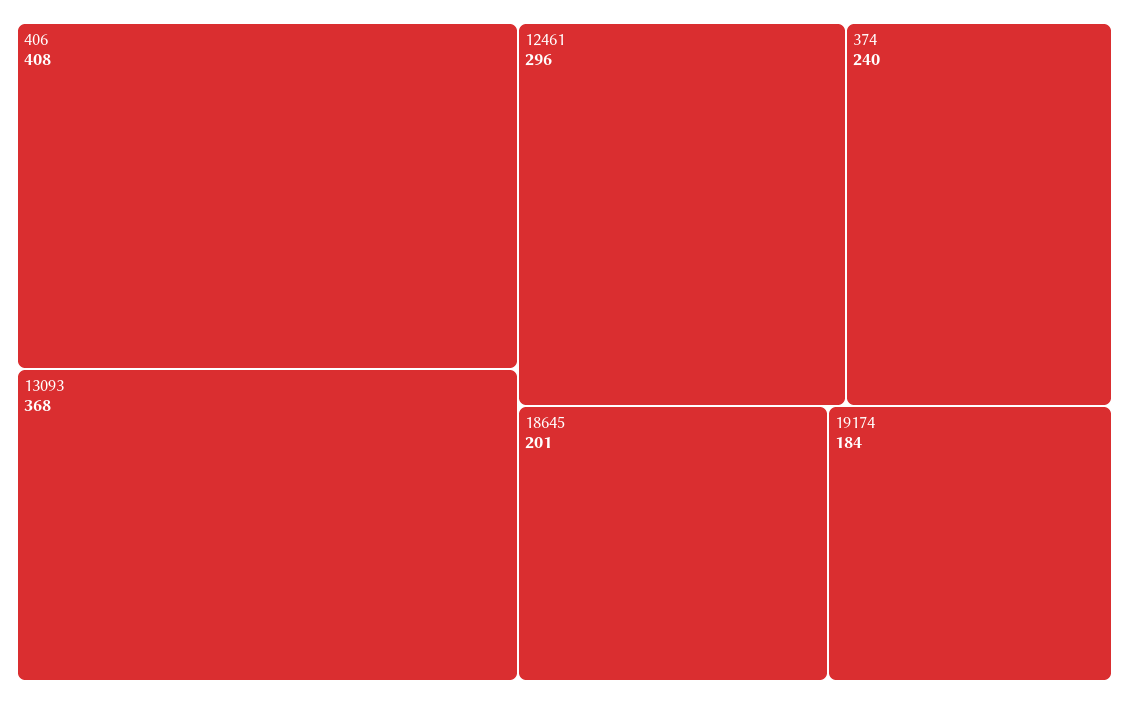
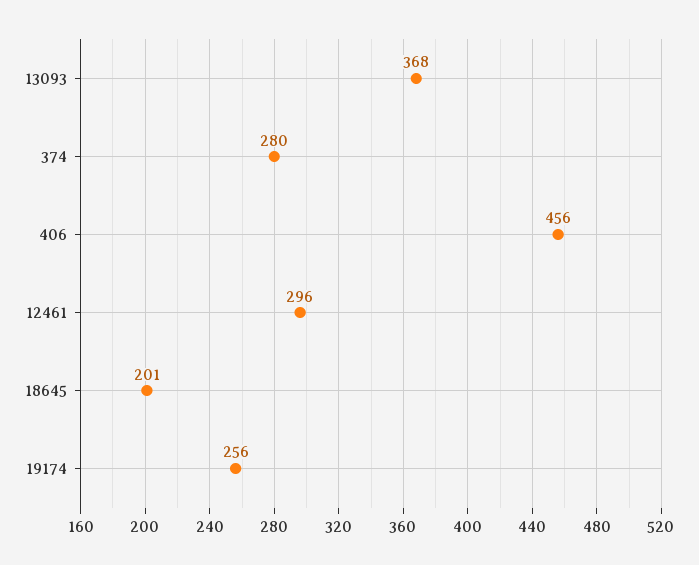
  {
-   "406": 408,
+   "406": 456,
    "13093": 368,
    "12461": 296,
-   "374": 240,
+   "374": 280,
    "18645": 201,
-   "19174": 184
+   "19174": 256
  }

